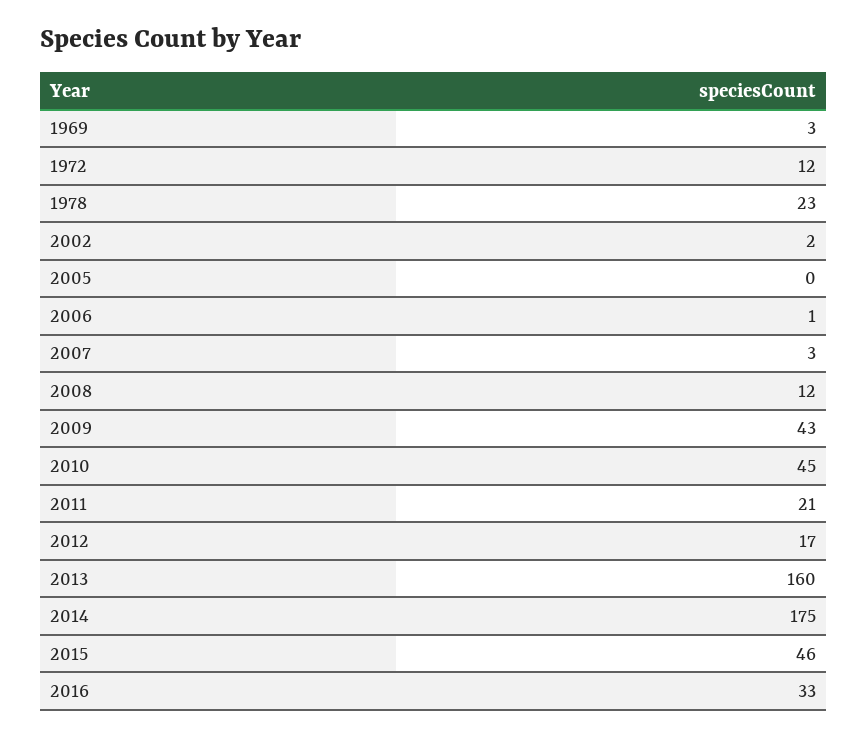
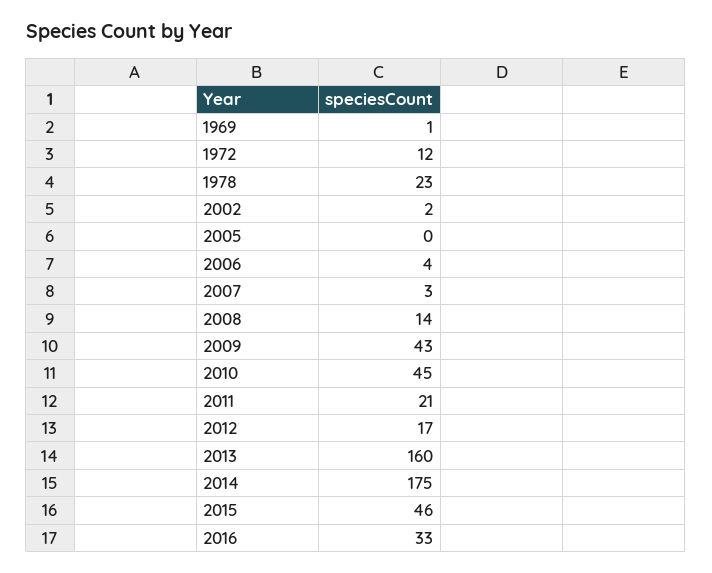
  {
-   "1969": 3,
+   "1969": 1,
    "1972": 12,
    "1978": 23,
    "2002": 2,
    "2005": 0,
-   "2006": 1,
+   "2006": 4,
    "2007": 3,
-   "2008": 12,
+   "2008": 14,
    "2009": 43,
    "2010": 45,
    "2011": 21,
    "2012": 17,
    "2013": 160,
    "2014": 175,
    "2015": 46,
    "2016": 33
  }

